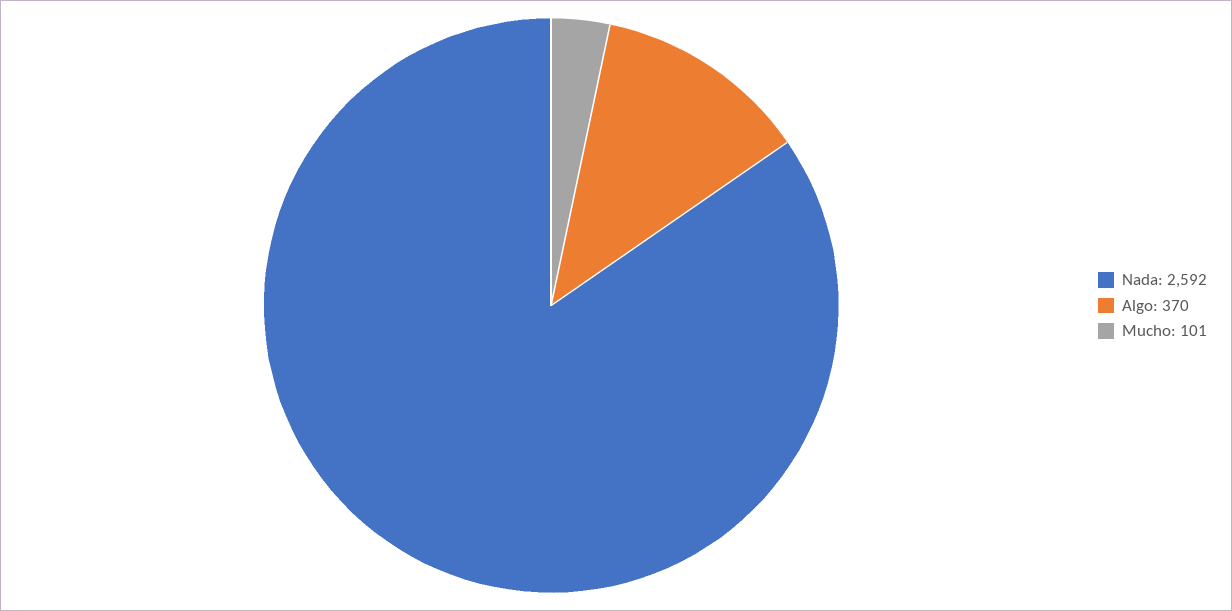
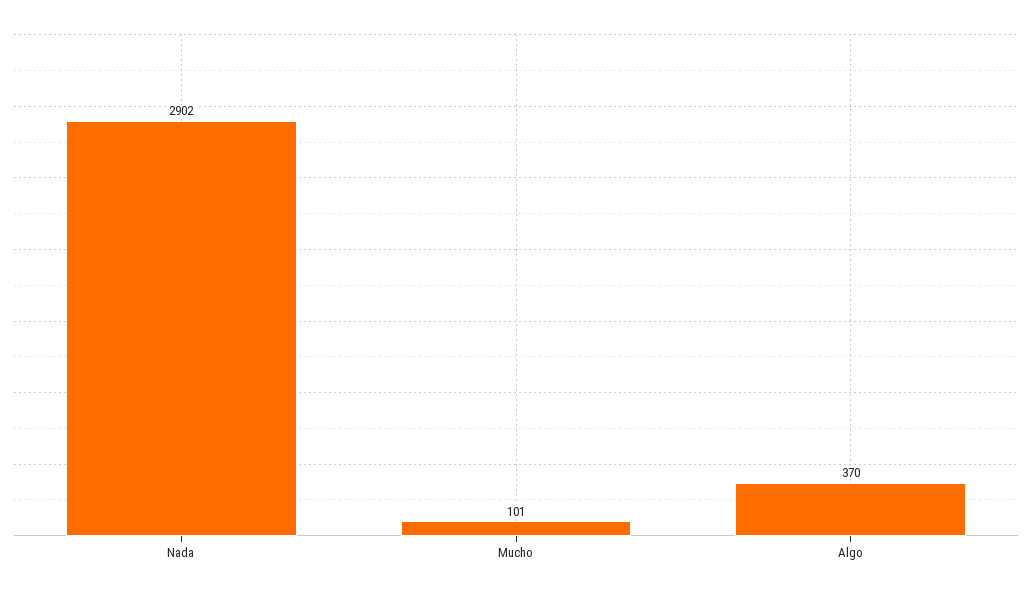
  {
-   "Nada": 2592,
+   "Nada": 2902,
    "Algo": 370,
    "Mucho": 101
  }

